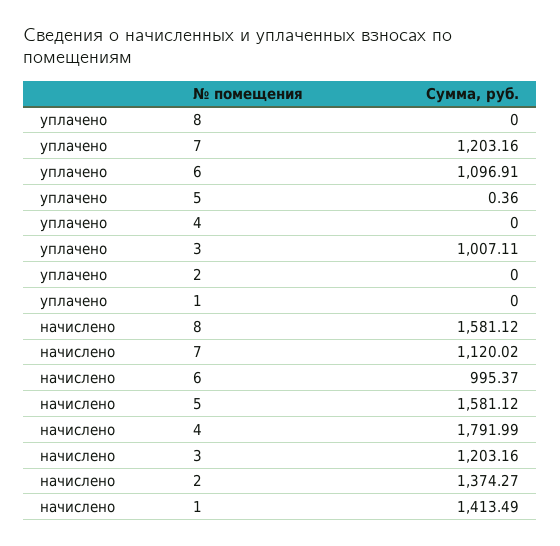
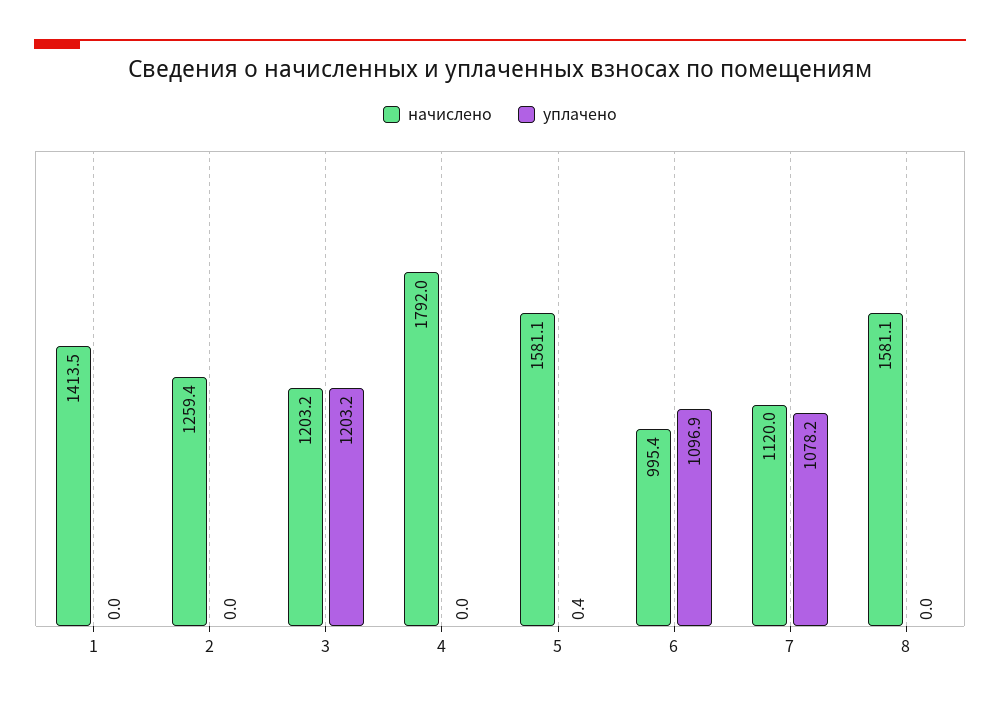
  {
    "уплачено": {
      "8": 0,
-     "7": 1203.16,
+     "7": 1078.2,
      "6": 1096.91,
      "5": 0.36,
      "4": 0,
-     "3": 1007.11,
+     "3": 1203.2,
      "2": 0,
      "1": 0
    },
    "начислено": {
      "8": 1581.12,
      "7": 1120.02,
      "6": 995.37,
      "5": 1581.12,
      "4": 1791.99,
      "3": 1203.16,
-     "2": 1374.27,
+     "2": 1259.4,
      "1": 1413.49
    }
  }

